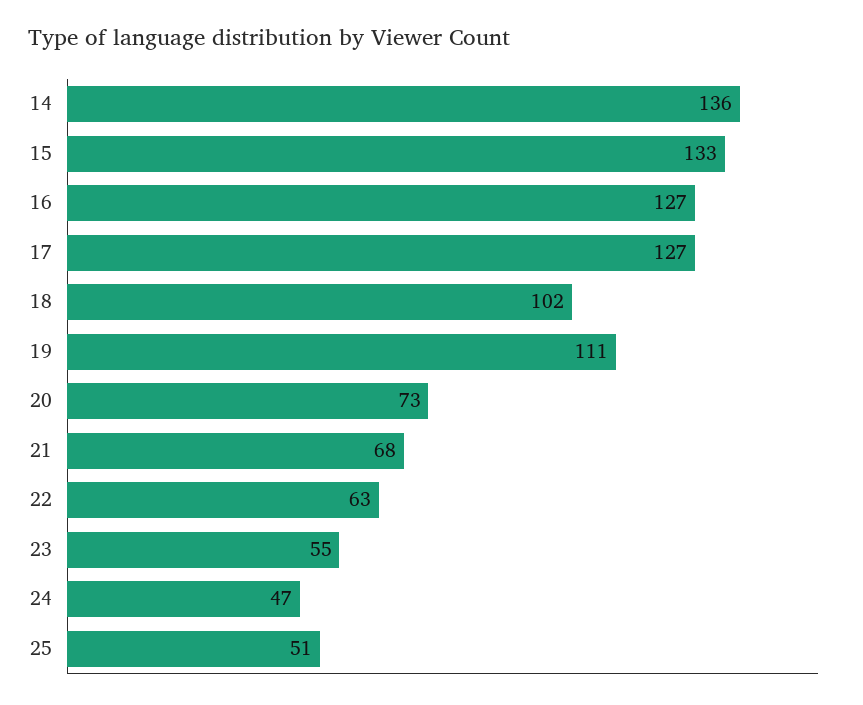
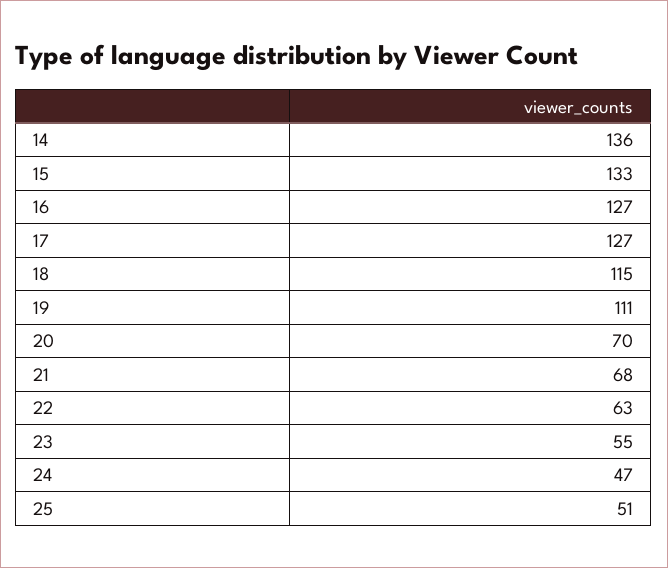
  {
    "14": 136,
    "15": 133,
    "16": 127,
    "17": 127,
-   "18": 102,
+   "18": 115,
    "19": 111,
-   "20": 73,
+   "20": 70,
    "21": 68,
    "22": 63,
    "23": 55,
    "24": 47,
    "25": 51
  }

